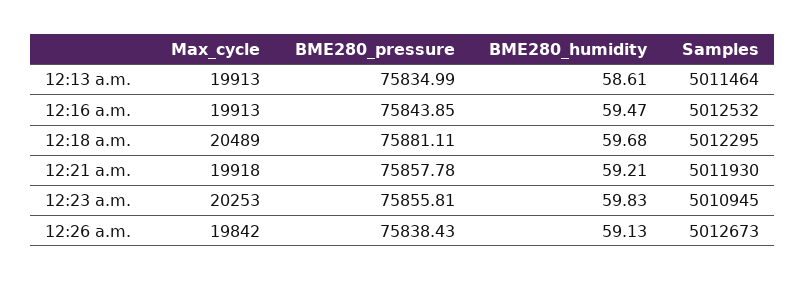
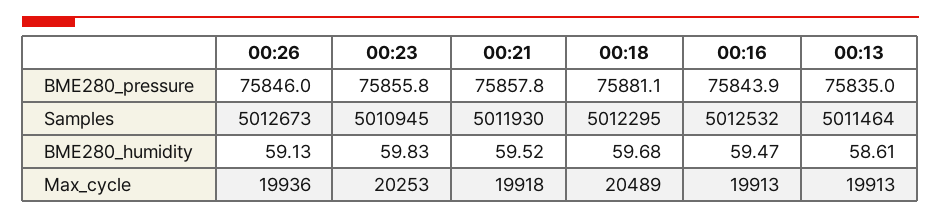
  {
    "Max_cycle": {
      "12:13 a.m.": 19913,
      "12:16 a.m.": 19913,
      "12:18 a.m.": 20489,
      "12:21 a.m.": 19918,
      "12:23 a.m.": 20253,
-     "12:26 a.m.": 19842
+     "12:26 a.m.": 19936
    },
    "BME280_pressure": {
      "12:13 a.m.": 75834.99,
      "12:16 a.m.": 75843.85,
      "12:18 a.m.": 75881.11,
      "12:21 a.m.": 75857.78,
      "12:23 a.m.": 75855.81,
-     "12:26 a.m.": 75838.43
+     "12:26 a.m.": 75846
    },
    "BME280_humidity": {
      "12:13 a.m.": 58.61,
      "12:16 a.m.": 59.47,
      "12:18 a.m.": 59.68,
-     "12:21 a.m.": 59.21,
+     "12:21 a.m.": 59.52,
      "12:23 a.m.": 59.83,
      "12:26 a.m.": 59.13
    },
    "Samples": {
      "12:13 a.m.": 5011464,
      "12:16 a.m.": 5012532,
      "12:18 a.m.": 5012295,
      "12:21 a.m.": 5011930,
      "12:23 a.m.": 5010945,
      "12:26 a.m.": 5012673
    }
  }

